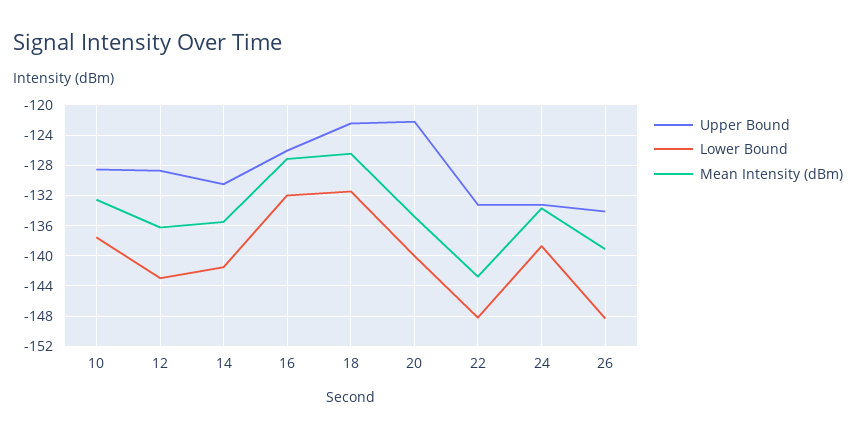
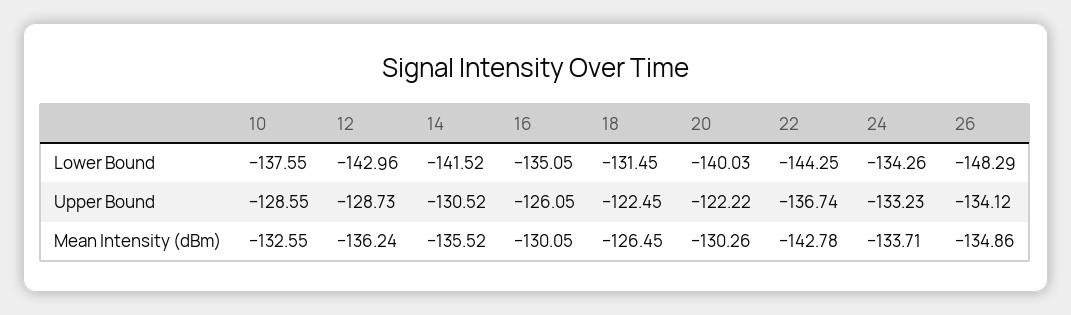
  {
    "Upper Bound": {
      "10": -128.55,
      "12": -128.73,
      "14": -130.52,
      "16": -126.05,
      "18": -122.45,
      "20": -122.22,
-     "22": -133,
+     "22": -136.74,
      "24": -133.23,
      "26": -134.12
    },
    "Lower Bound": {
      "10": -137.55,
      "12": -142.96,
      "14": -141.52,
-     "16": -132,
+     "16": -135.05,
      "18": -131.45,
      "20": -140.03,
-     "22": -148,
+     "22": -144.25,
-     "24": -139,
+     "24": -134.26,
      "26": -148.29
    },
    "Mean Intensity (dBm)": {
      "10": -132.55,
      "12": -136.24,
      "14": -135.52,
-     "16": -127,
+     "16": -130.05,
      "18": -126.45,
-     "20": -135,
+     "20": -130.26,
      "22": -142.78,
      "24": -133.71,
-     "26": -139
+     "26": -134.86
    }
  }

